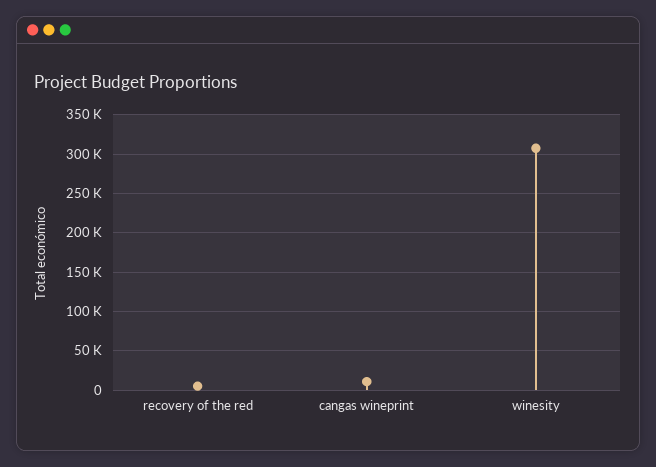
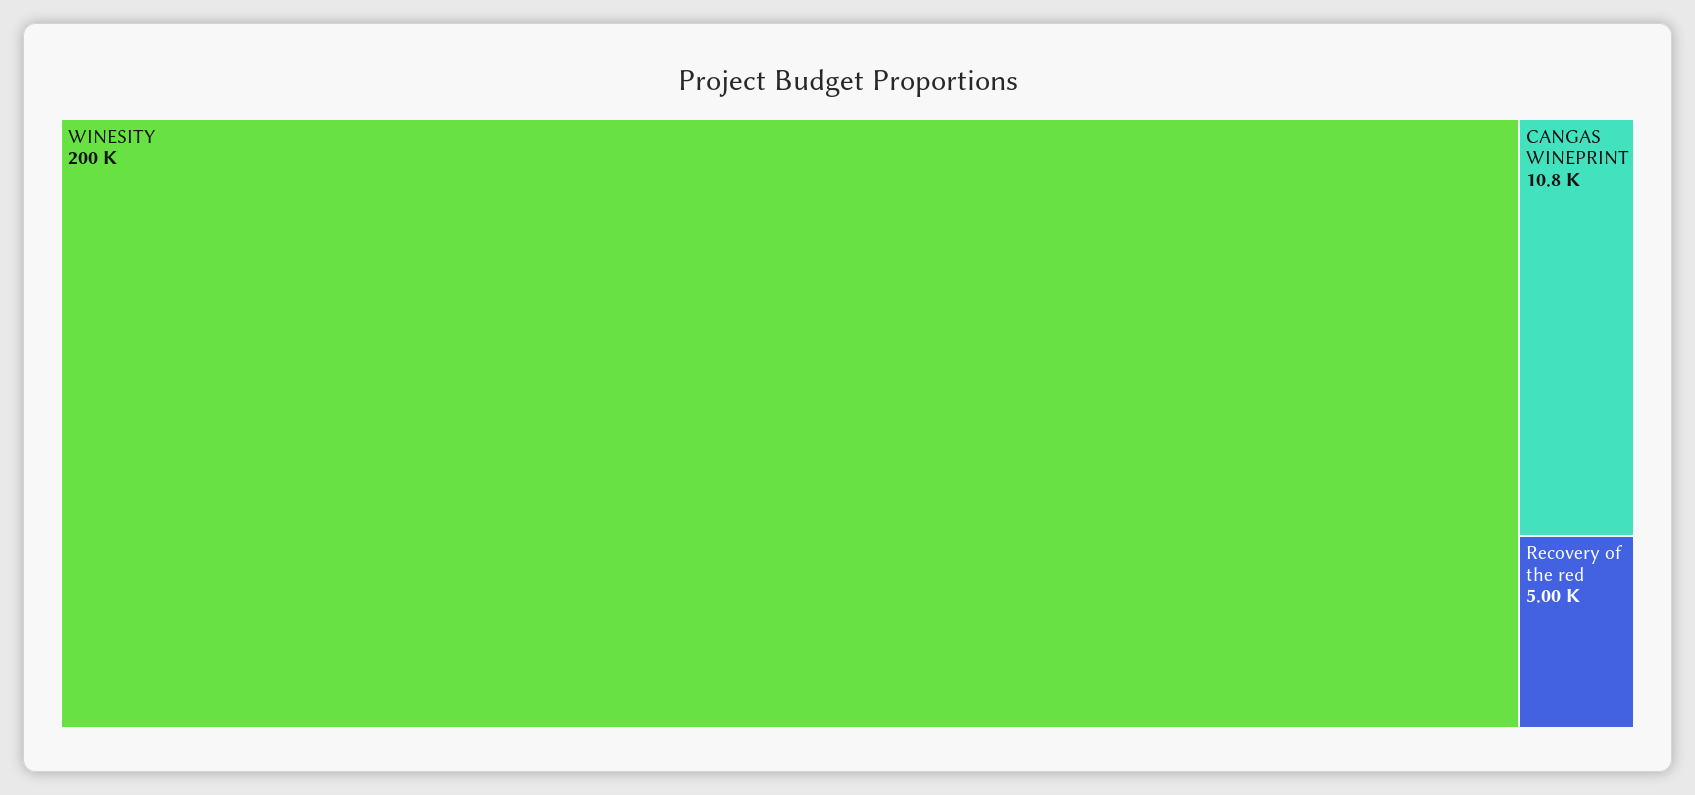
  {
    "recovery of the red": 5000,
    "cangas wineprint": 10800,
-   "winesity": 310000
+   "winesity": 200000
  }

